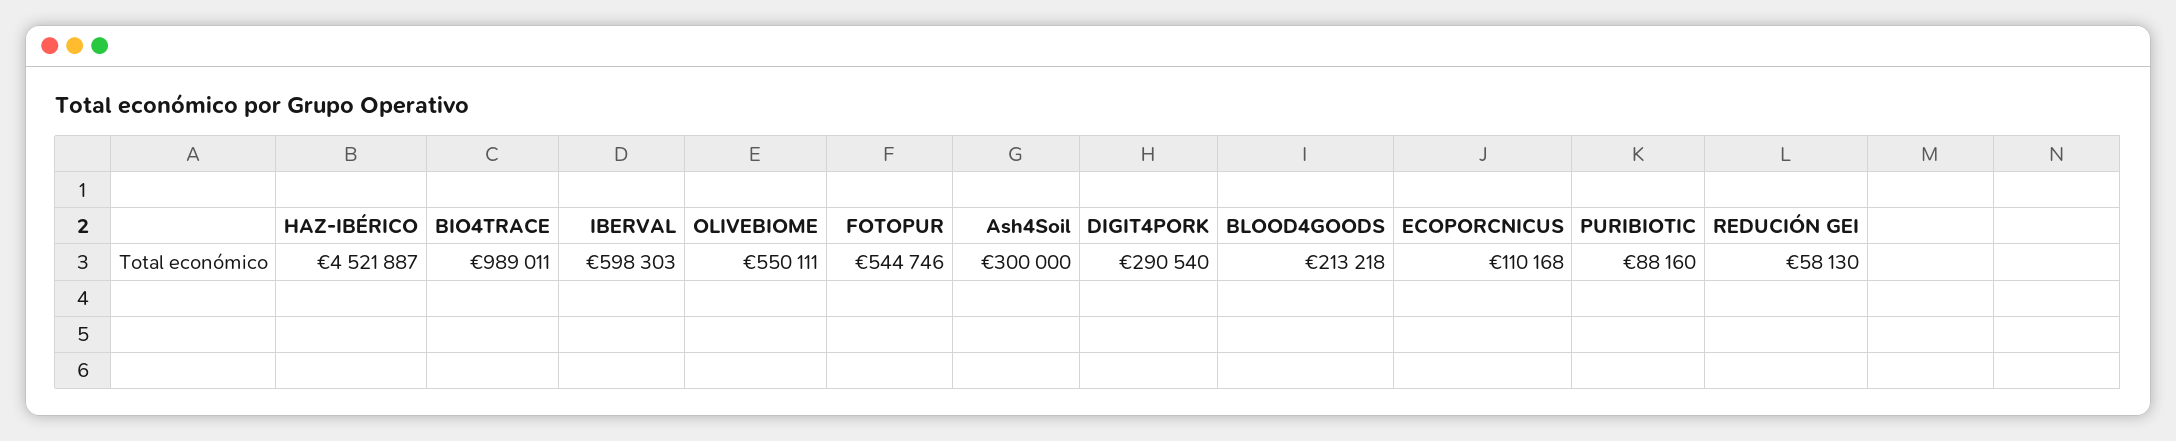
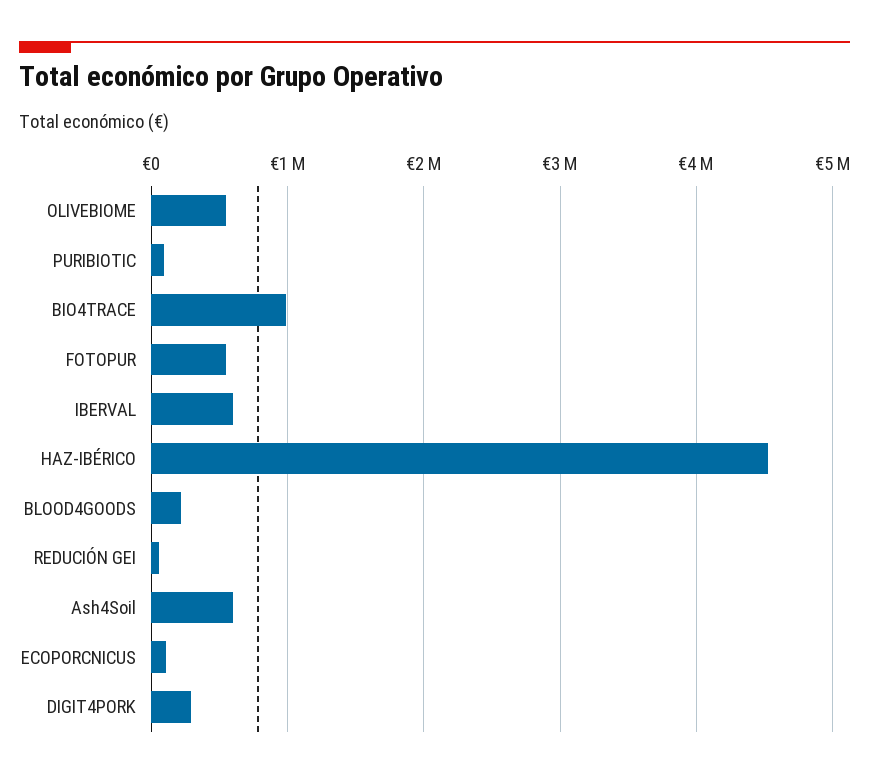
  {
    "HAZ-IBÉRICO": 4521887,
    "BIO4TRACE": 989011,
    "IBERVAL": 598303,
    "OLIVEBIOME": 550111,
    "FOTOPUR": 544746,
-   "Ash4Soil": 300000,
+   "Ash4Soil": 600000,
    "DIGIT4PORK": 290540,
    "BLOOD4GOODS": 213218,
    "ECOPORCNICUS": 110168,
    "PURIBIOTIC": 88160,
    "REDUCIÓN GEI": 58130
  }

